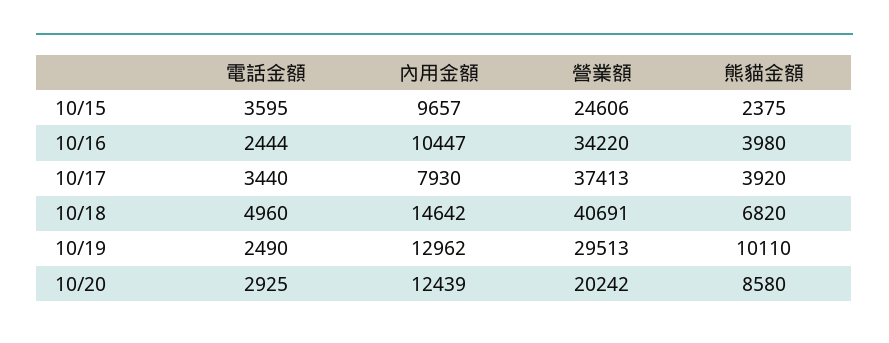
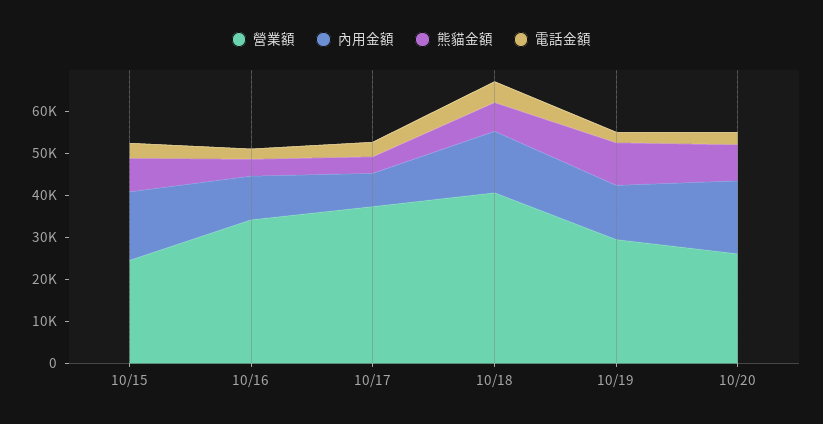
  {
    "電話金額": {
      "10/15": 3595,
      "10/16": 2444,
      "10/17": 3440,
      "10/18": 4960,
      "10/19": 2490,
      "10/20": 2925
    },
    "內用金額": {
-     "10/15": 9657,
+     "10/15": 16000,
      "10/16": 10447,
      "10/17": 7930,
      "10/18": 14642,
      "10/19": 12962,
-     "10/20": 12439
+     "10/20": 18000
    },
    "營業額": {
      "10/15": 24606,
      "10/16": 34220,
      "10/17": 37413,
      "10/18": 40691,
      "10/19": 29513,
-     "10/20": 20242
+     "10/20": 26000
    },
    "熊貓金額": {
-     "10/15": 2375,
+     "10/15": 8000,
      "10/16": 3980,
      "10/17": 3920,
      "10/18": 6820,
      "10/19": 10110,
      "10/20": 8580
    }
  }

